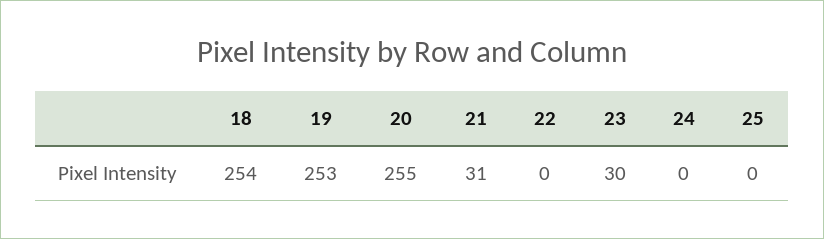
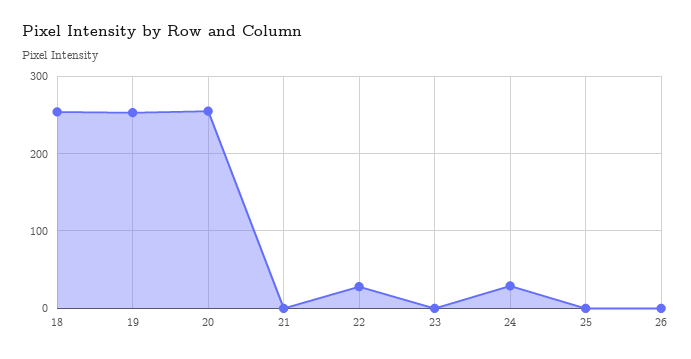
  {
    "18": 254,
    "19": 253,
    "20": 255,
-   "21": 31,
+   "21": 0,
-   "22": 0,
+   "22": 30,
-   "23": 30,
+   "23": 0,
-   "24": 0,
+   "24": 30,
-   "25": 0
+   "25": 0,
+   "26": 0
  }

